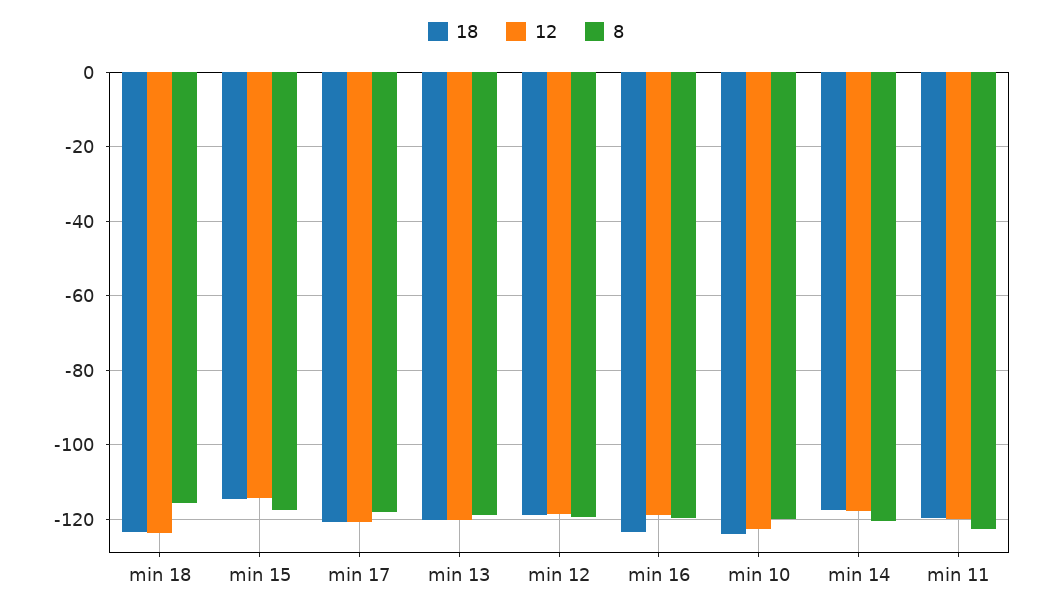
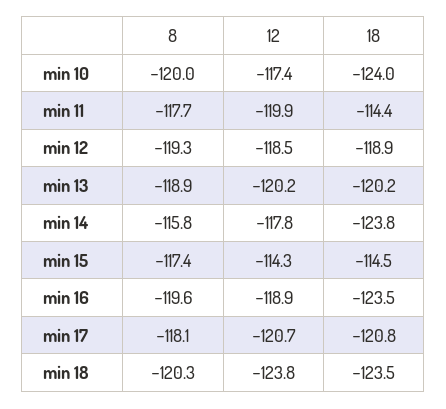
  {
    "18": {
      "min 18": -123.5,
      "min 15": -114.5,
      "min 17": -120.8,
      "min 13": -120.2,
      "min 12": -118.9,
      "min 16": -123.5,
      "min 10": -124,
-     "min 14": -118,
+     "min 14": -123.8,
-     "min 11": -120
+     "min 11": -114.4
    },
    "12": {
      "min 18": -123.8,
      "min 15": -114.3,
      "min 17": -120.7,
      "min 13": -120.2,
      "min 12": -118.5,
      "min 16": -118.9,
-     "min 10": -122,
+     "min 10": -117.4,
      "min 14": -117.8,
      "min 11": -119.9
    },
    "8": {
-     "min 18": -116,
+     "min 18": -120.3,
      "min 15": -117.4,
      "min 17": -118.1,
      "min 13": -118.9,
      "min 12": -119.3,
      "min 16": -119.6,
      "min 10": -120,
-     "min 14": -120,
+     "min 14": -115.8,
-     "min 11": -122
+     "min 11": -117.7
    }
  }

